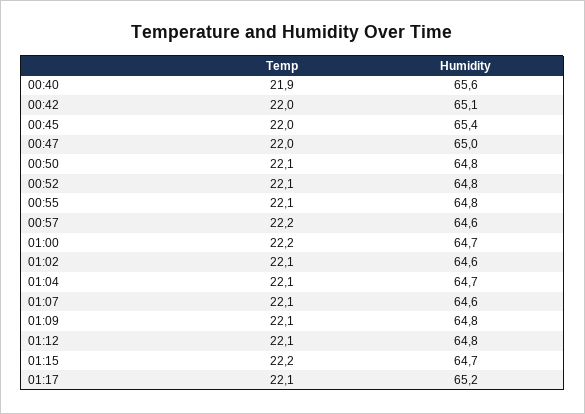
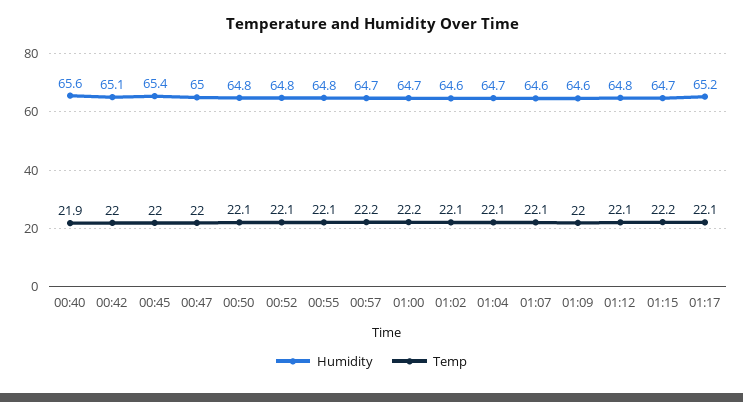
  {
    "Temp": {
      "00:40": 21.9,
      "00:42": 22,
      "00:45": 22,
      "00:47": 22,
      "00:50": 22.1,
      "00:52": 22.1,
      "00:55": 22.1,
      "00:57": 22.2,
      "01:00": 22.2,
      "01:02": 22.1,
      "01:04": 22.1,
      "01:07": 22.1,
-     "01:09": 22.1,
+     "01:09": 22,
      "01:12": 22.1,
      "01:15": 22.2,
      "01:17": 22.1
    },
    "Humidity": {
      "00:40": 65.6,
      "00:42": 65.1,
      "00:45": 65.4,
      "00:47": 65,
      "00:50": 64.8,
      "00:52": 64.8,
      "00:55": 64.8,
-     "00:57": 64.6,
+     "00:57": 64.7,
      "01:00": 64.7,
      "01:02": 64.6,
      "01:04": 64.7,
      "01:07": 64.6,
-     "01:09": 64.8,
+     "01:09": 64.6,
      "01:12": 64.8,
      "01:15": 64.7,
      "01:17": 65.2
    }
  }

